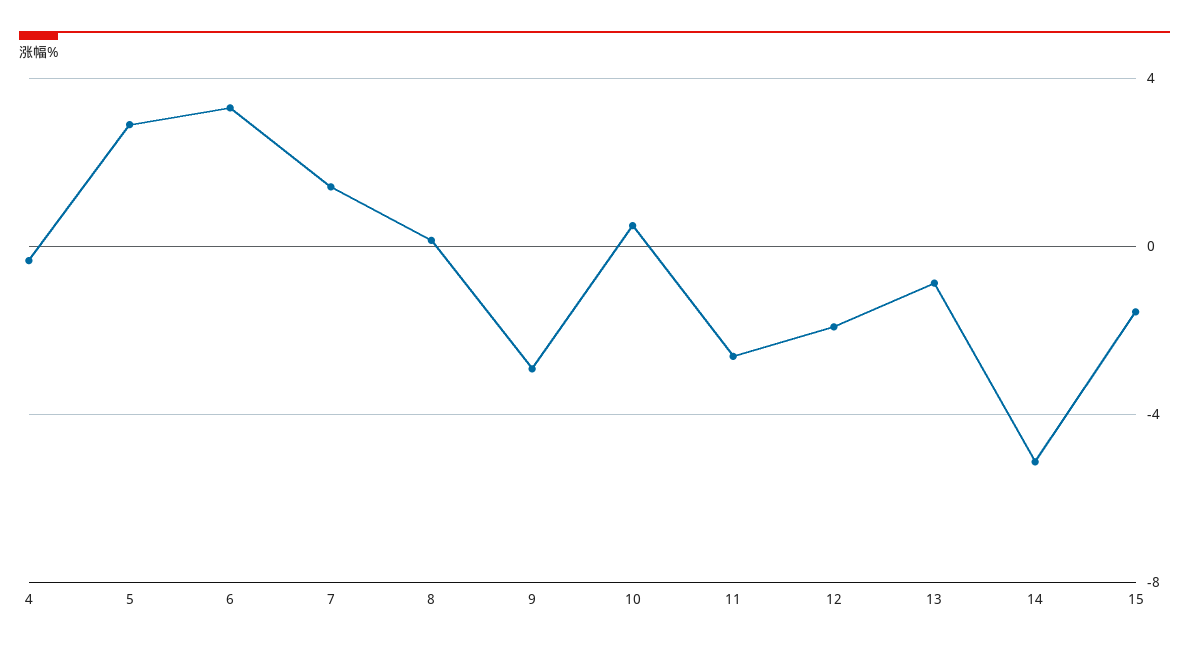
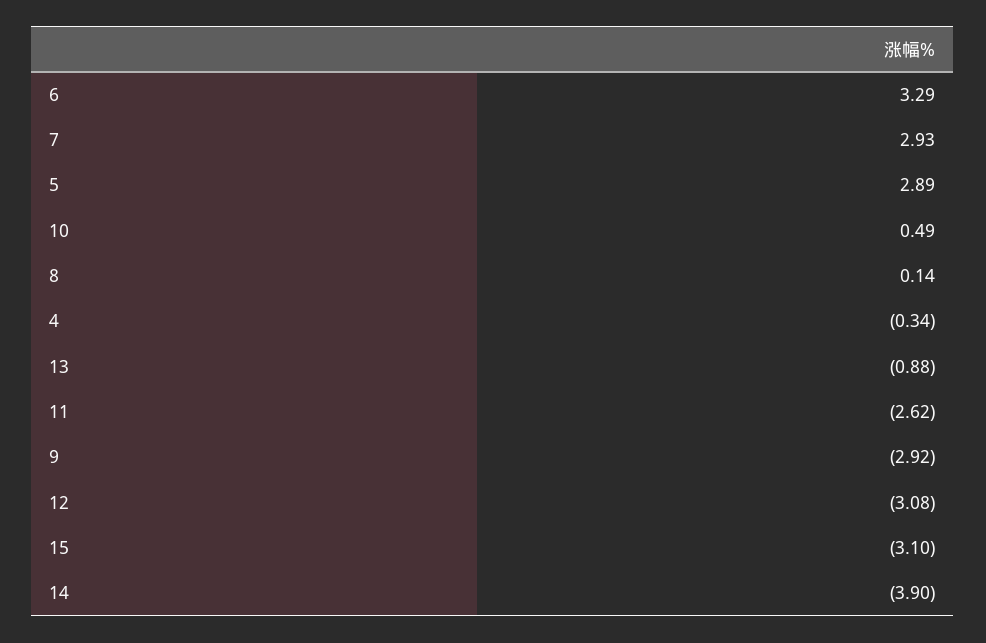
  {
    "4": -0.34,
    "5": 2.89,
    "6": 3.29,
-   "7": 1.5,
+   "7": 2.93,
    "8": 0.14,
    "9": -2.92,
    "10": 0.49,
    "11": -2.62,
-   "12": -2,
+   "12": -3.08,
    "13": -0.88,
-   "14": -5,
+   "14": -3.9,
-   "15": -1.5
+   "15": -3.1
  }

